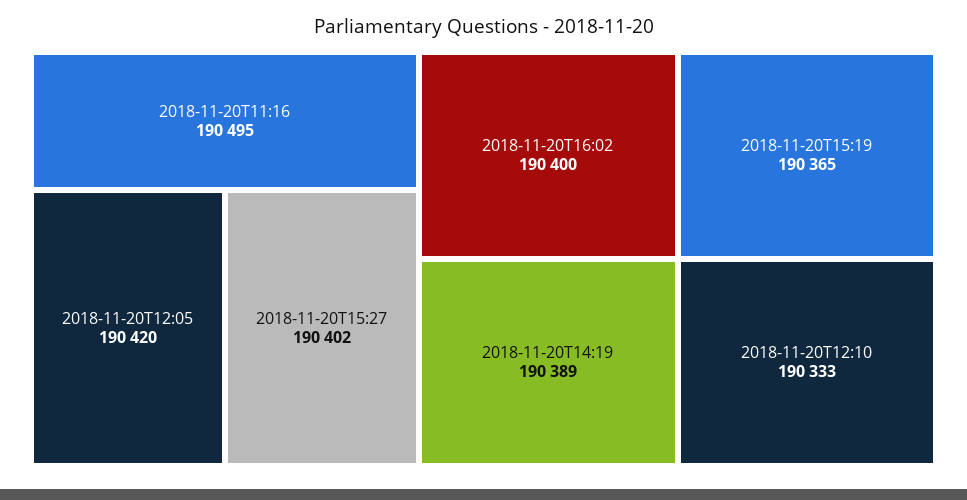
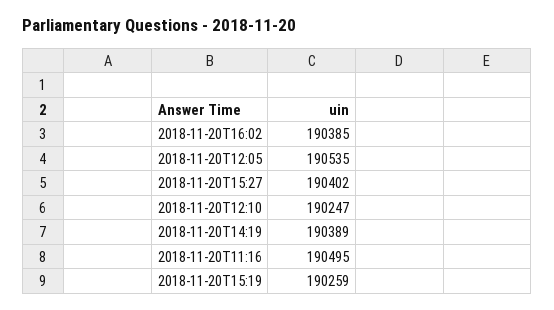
  {
    "2018-11-20T11:16": 190495,
-   "2018-11-20T12:05": 190420,
+   "2018-11-20T12:05": 190535,
    "2018-11-20T15:27": 190402,
-   "2018-11-20T16:02": 190400,
+   "2018-11-20T16:02": 190385,
    "2018-11-20T14:19": 190389,
-   "2018-11-20T15:19": 190365,
+   "2018-11-20T15:19": 190259,
-   "2018-11-20T12:10": 190333
+   "2018-11-20T12:10": 190247
  }

